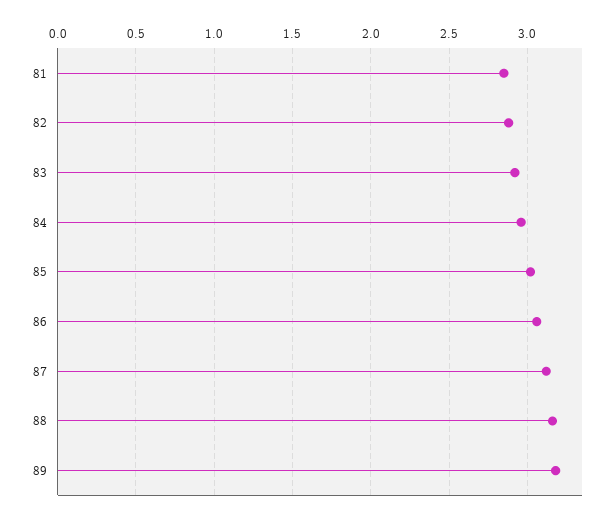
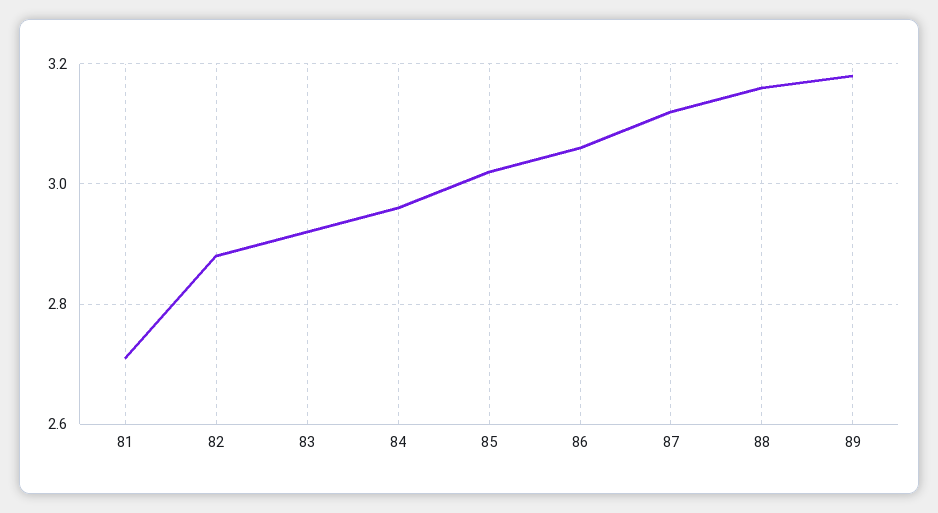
  {
-   "81": 2.85,
+   "81": 2.7,
    "82": 2.9,
    "83": 2.9,
    "84": 2.95,
    "85": 3,
    "86": 3.05,
    "87": 3.1,
    "88": 3.15,
    "89": 3.2
  }

